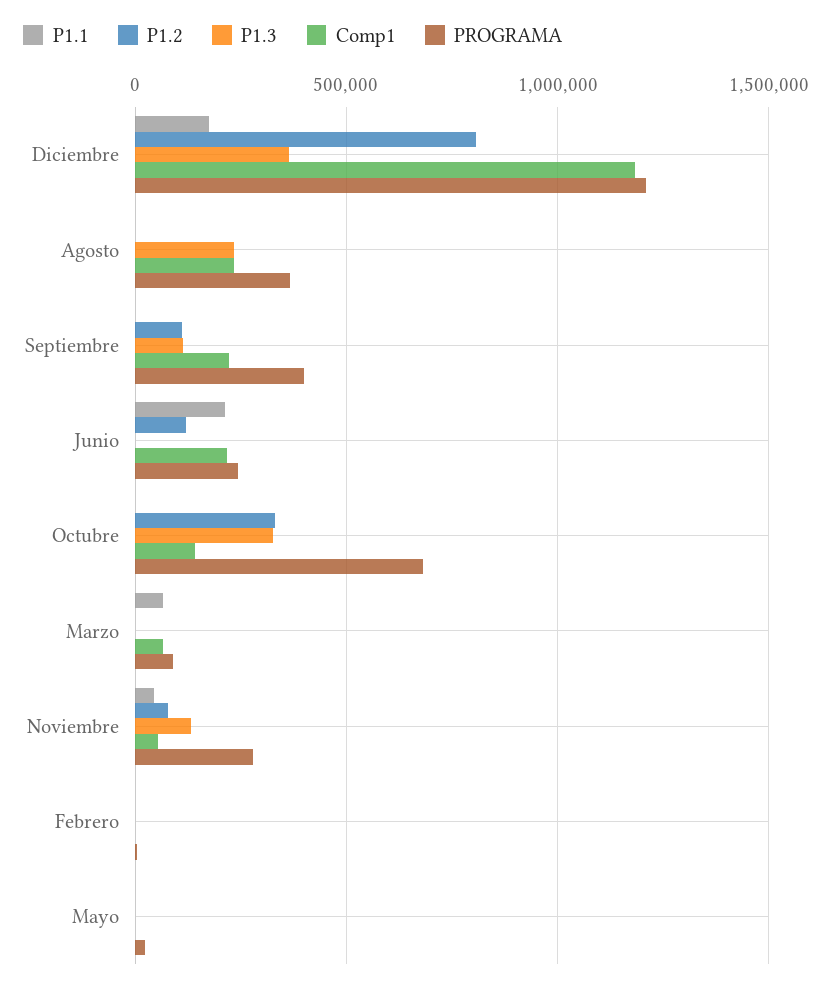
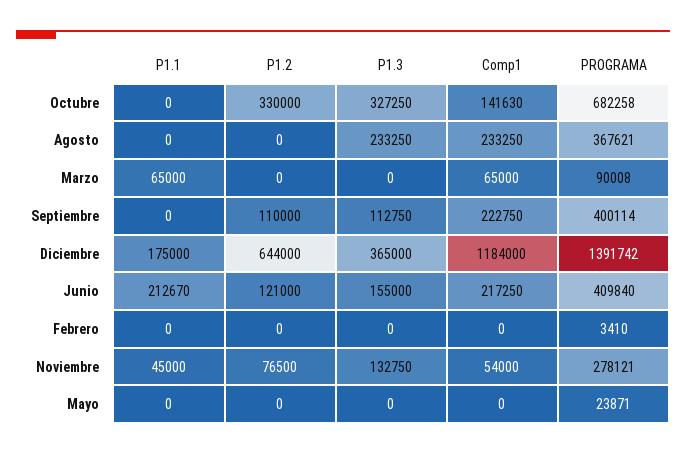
  {
    "P1.1": {
      "Diciembre": 175000,
      "Agosto": 0,
      "Septiembre": 0,
      "Junio": 212670,
      "Octubre": 0,
      "Marzo": 65000,
      "Noviembre": 45000,
      "Febrero": 0,
      "Mayo": 0
    },
    "P1.2": {
-     "Diciembre": 800000,
+     "Diciembre": 644000,
      "Agosto": 0,
      "Septiembre": 110000,
      "Junio": 121000,
      "Octubre": 330000,
      "Marzo": 0,
      "Noviembre": 76500,
      "Febrero": 0,
      "Mayo": 0
    },
    "P1.3": {
      "Diciembre": 365000,
      "Agosto": 233250,
      "Septiembre": 112750,
-     "Junio": 0,
+     "Junio": 155000,
      "Octubre": 327250,
      "Marzo": 0,
      "Noviembre": 132750,
      "Febrero": 0,
      "Mayo": 0
    },
    "Comp1": {
      "Diciembre": 1184000,
      "Agosto": 233250,
      "Septiembre": 222750,
      "Junio": 217250,
      "Octubre": 141630,
      "Marzo": 65000,
      "Noviembre": 54000,
      "Febrero": 0,
      "Mayo": 0
    },
    "PROGRAMA": {
-     "Diciembre": 1200000,
+     "Diciembre": 1391742,
      "Agosto": 367621,
      "Septiembre": 400114,
-     "Junio": 250000,
+     "Junio": 409840,
      "Octubre": 682258,
      "Marzo": 90008,
      "Noviembre": 278121,
      "Febrero": 3410,
      "Mayo": 23871
    }
  }

